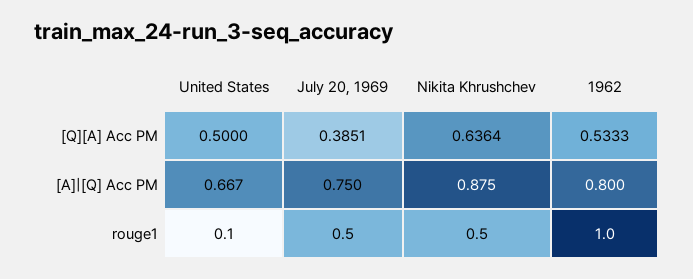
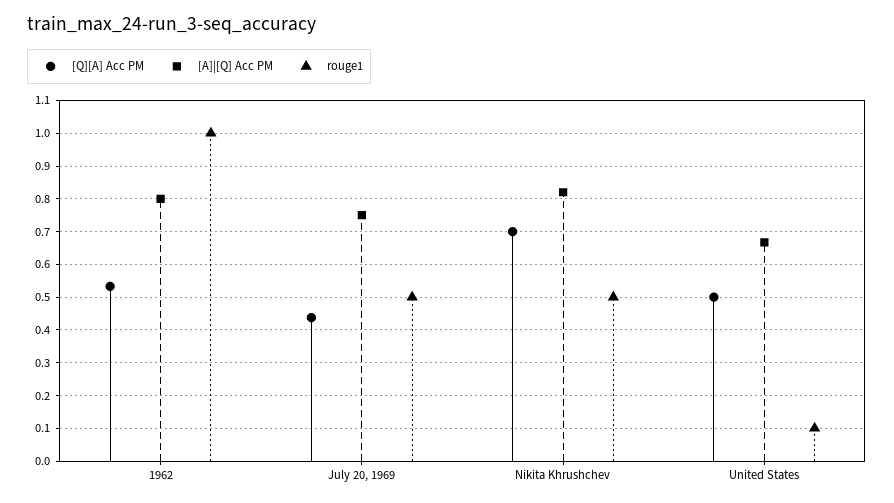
  {
    "[Q][A] Acc PM": {
      "United States": 0.5,
-     "July 20, 1969": 0.3851,
+     "July 20, 1969": 0.44,
-     "Nikita Khrushchev": 0.6364,
+     "Nikita Khrushchev": 0.7,
      "1962": 0.5333
    },
    "[A]|[Q] Acc PM": {
      "United States": 0.667,
      "July 20, 1969": 0.75,
-     "Nikita Khrushchev": 0.875,
+     "Nikita Khrushchev": 0.82,
      "1962": 0.8
    },
    "rouge1": {
      "United States": 0.1,
      "July 20, 1969": 0.5,
      "Nikita Khrushchev": 0.5,
      "1962": 1
    }
  }

